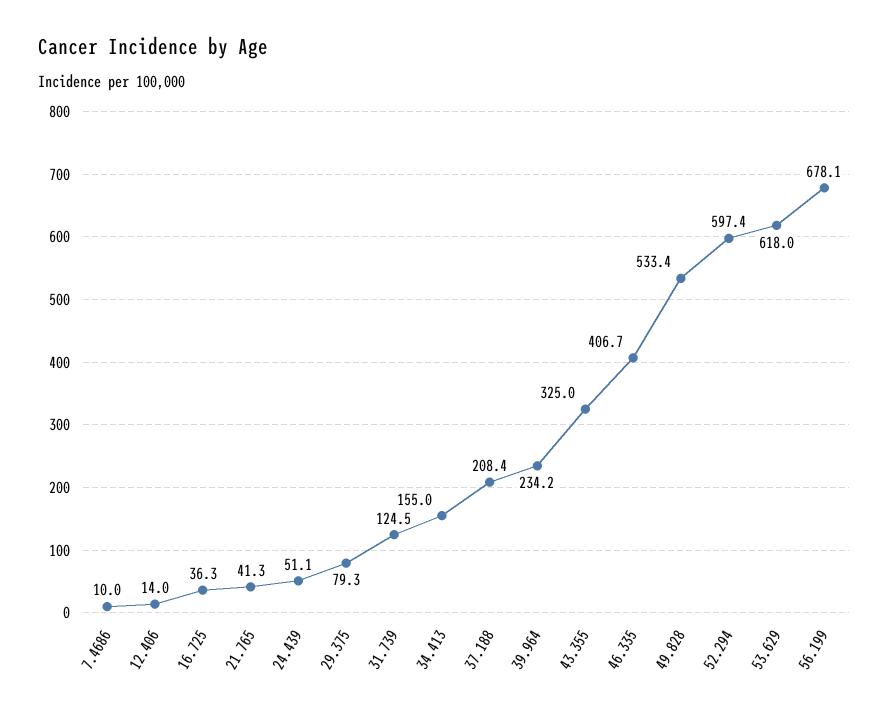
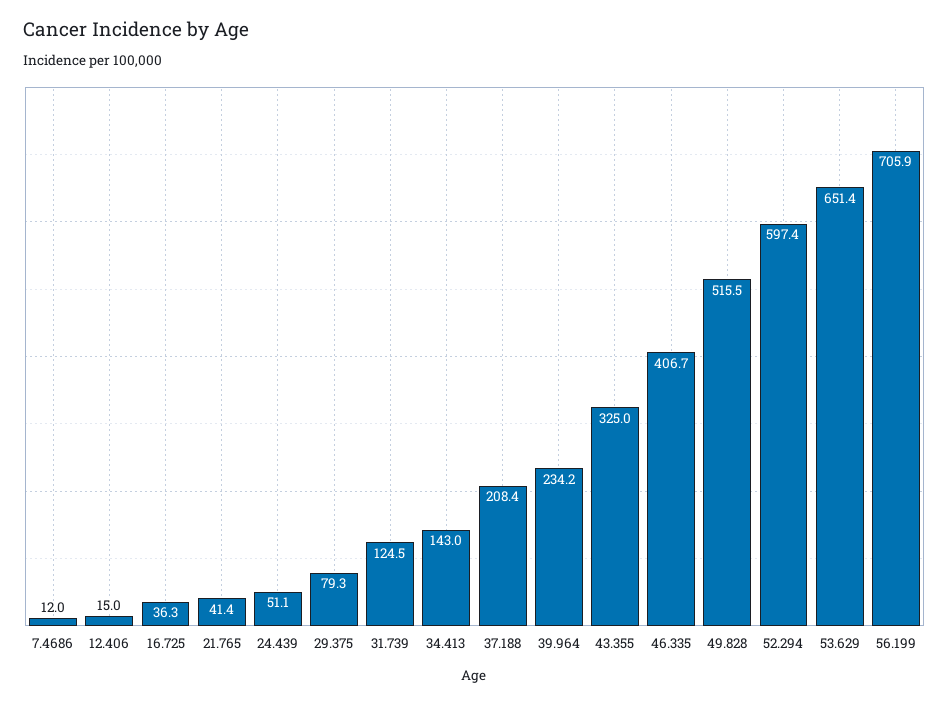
  {
-   "7.4686": 10,
+   "7.4686": 12,
-   "12.406": 14,
+   "12.406": 15,
    "16.725": 36.3,
-   "21.765": 41.3,
+   "21.765": 41.4,
    "24.439": 51.1,
    "29.375": 79.3,
    "31.739": 124.5,
-   "34.413": 155,
+   "34.413": 143,
    "37.188": 208.4,
    "39.964": 234.2,
    "43.355": 325,
    "46.335": 406.7,
-   "49.828": 533.4,
+   "49.828": 515.5,
    "52.294": 597.4,
-   "53.629": 618,
+   "53.629": 651.4,
-   "56.199": 678.1
+   "56.199": 705.9
  }

